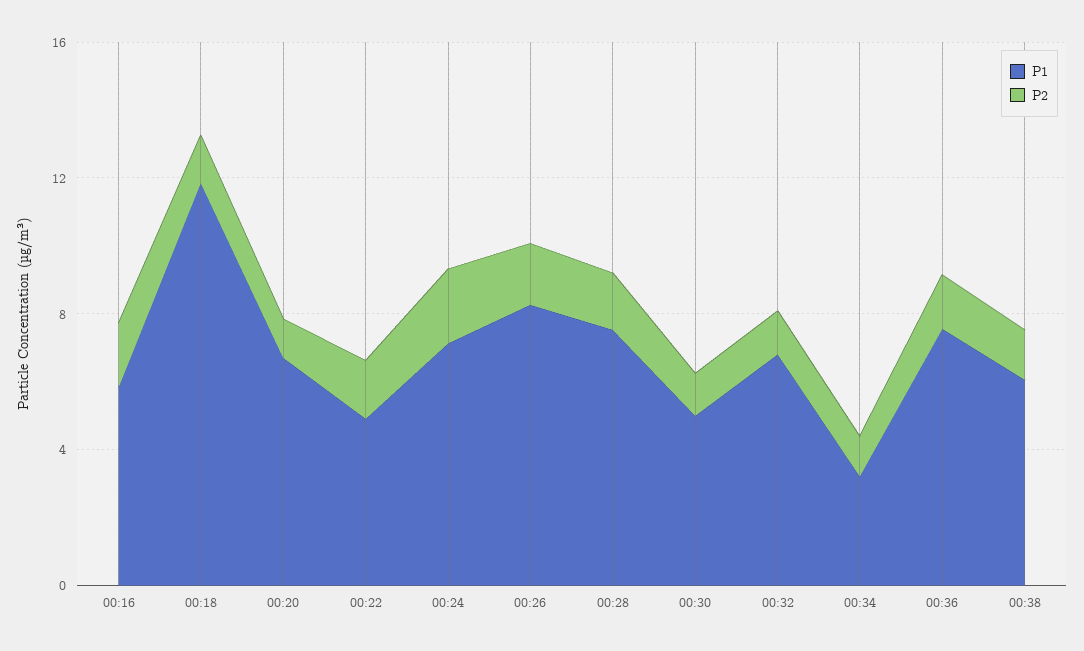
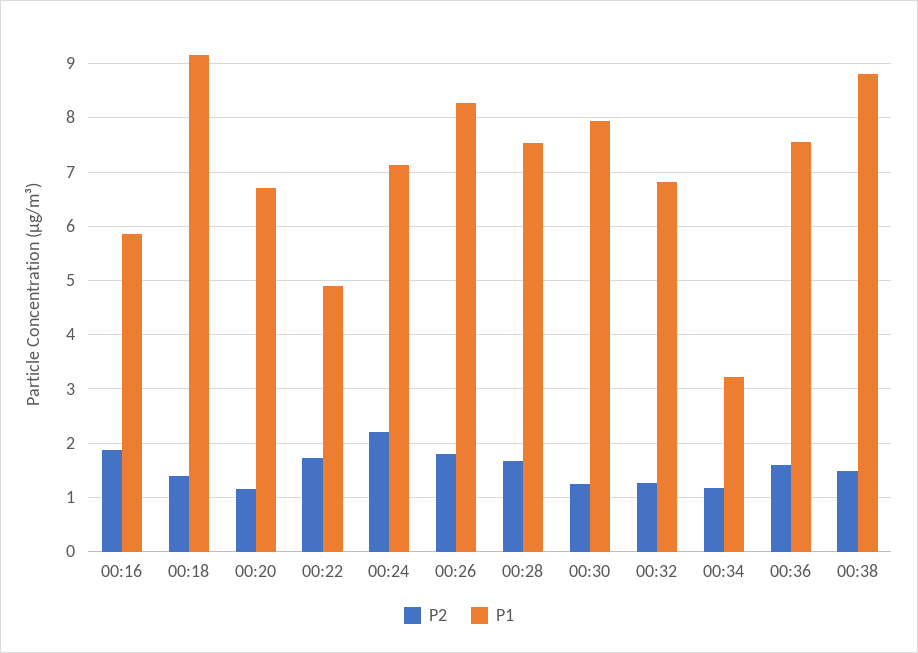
  {
    "P1": {
      "00:16": 5.8,
-     "00:18": 12,
+     "00:18": 9.2,
      "00:20": 6.8,
      "00:22": 5,
      "00:24": 7.2,
      "00:26": 8.2,
      "00:28": 7.6,
-     "00:30": 5,
+     "00:30": 8,
      "00:32": 6.8,
      "00:34": 3.2,
      "00:36": 7.6,
-     "00:38": 6
+     "00:38": 8.8
    },
    "P2": {
      "00:16": 1.8,
      "00:18": 1.4,
      "00:20": 1.2,
      "00:22": 1.8,
      "00:24": 2.2,
      "00:26": 1.8,
      "00:28": 1.6,
      "00:30": 1.2,
      "00:32": 1.2,
      "00:34": 1.2,
      "00:36": 1.6,
      "00:38": 1.4
    }
  }

